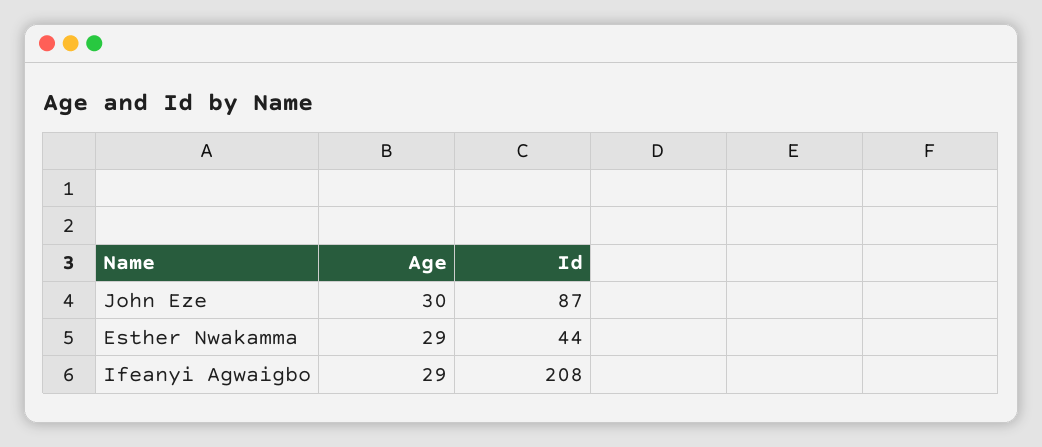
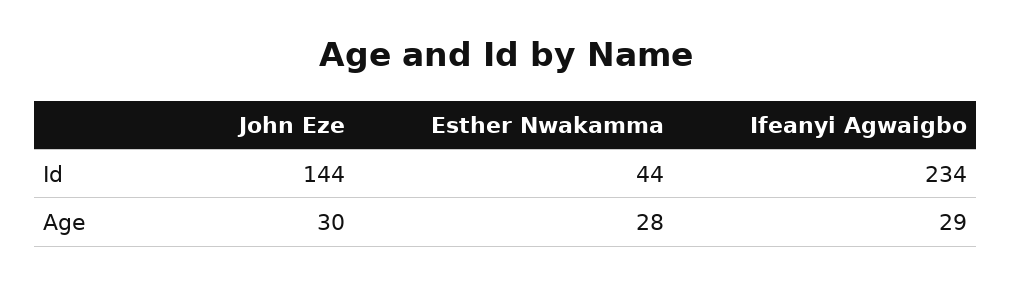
  {
    "Age": {
      "John Eze": 30,
-     "Esther Nwakamma": 29,
+     "Esther Nwakamma": 28,
      "Ifeanyi Agwaigbo": 29
    },
    "Id": {
-     "John Eze": 87,
+     "John Eze": 144,
      "Esther Nwakamma": 44,
-     "Ifeanyi Agwaigbo": 208
+     "Ifeanyi Agwaigbo": 234
    }
  }

